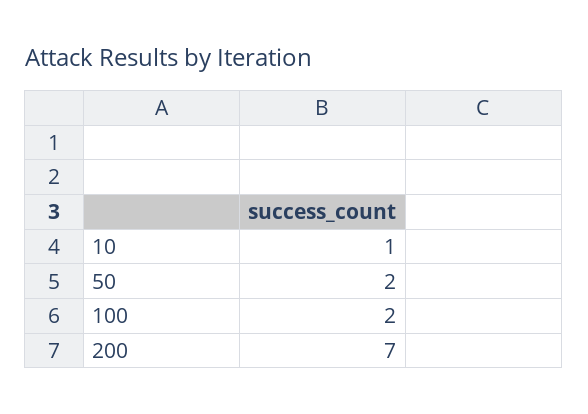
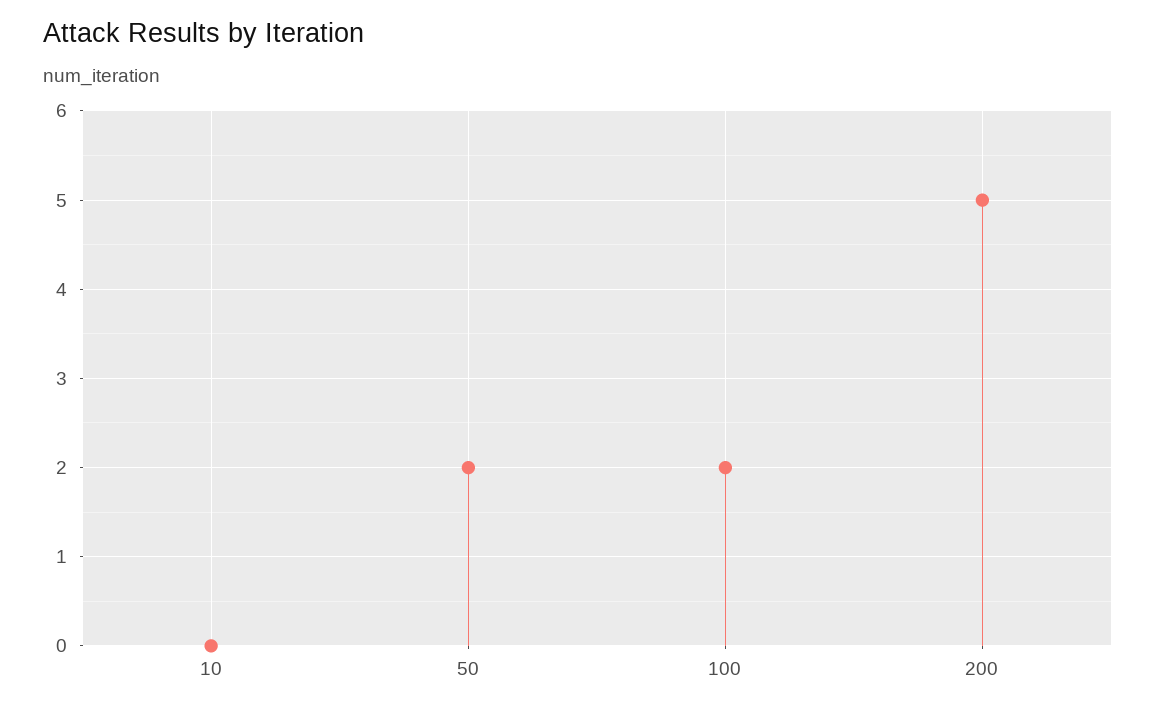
  {
-   "10": 1,
+   "10": 0,
    "50": 2,
    "100": 2,
-   "200": 7
+   "200": 5
  }

